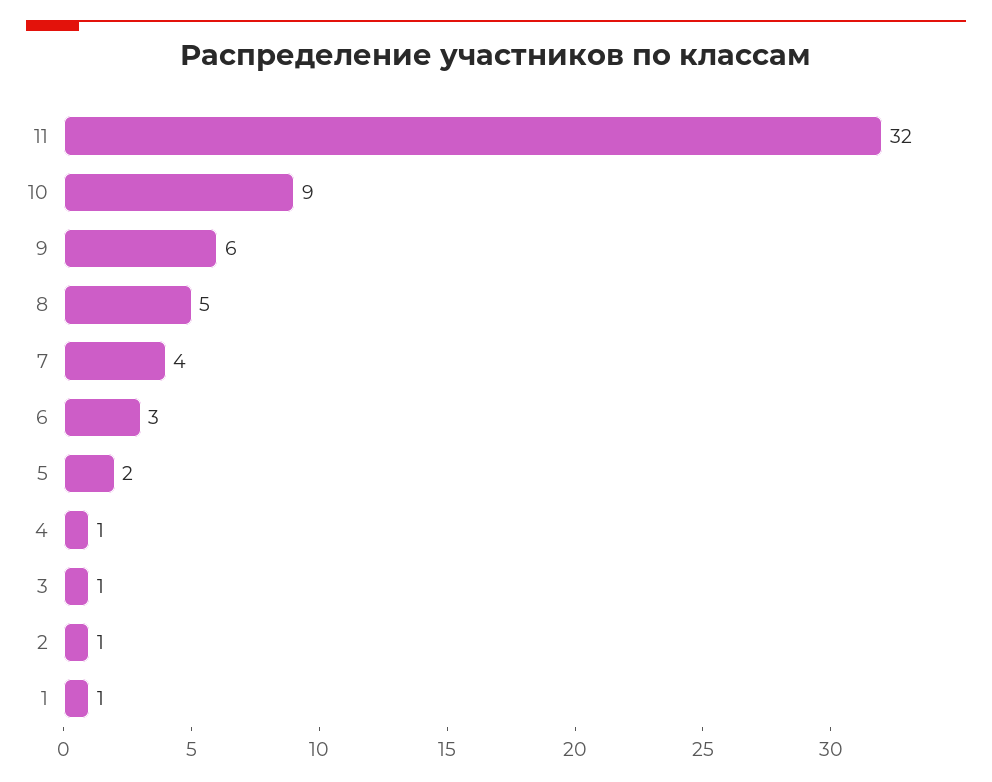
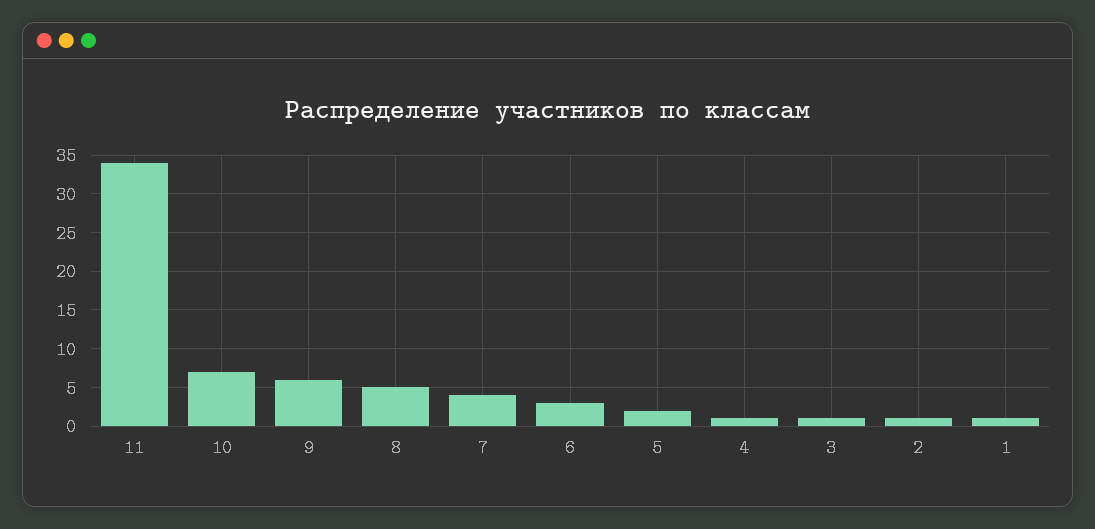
  {
-   "11": 32,
+   "11": 34,
-   "10": 9,
+   "10": 7,
    "9": 6,
    "8": 5,
    "7": 4,
    "6": 3,
    "5": 2,
    "4": 1,
    "3": 1,
    "2": 1,
    "1": 1
  }

